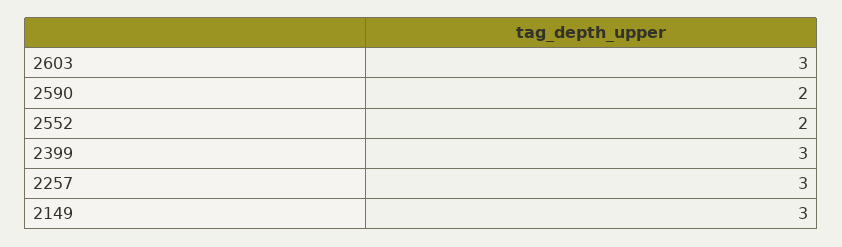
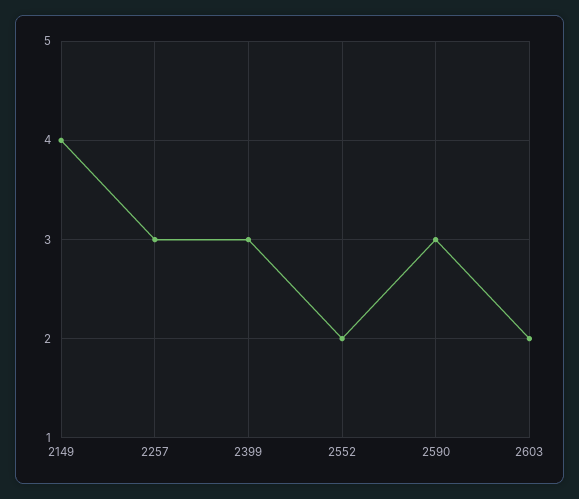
  {
-   "2603": 3,
+   "2603": 2,
-   "2590": 2,
+   "2590": 3,
    "2552": 2,
    "2399": 3,
    "2257": 3,
-   "2149": 3
+   "2149": 4
  }

